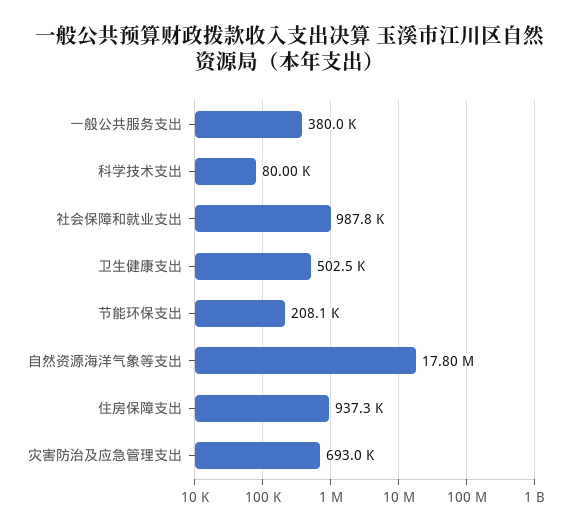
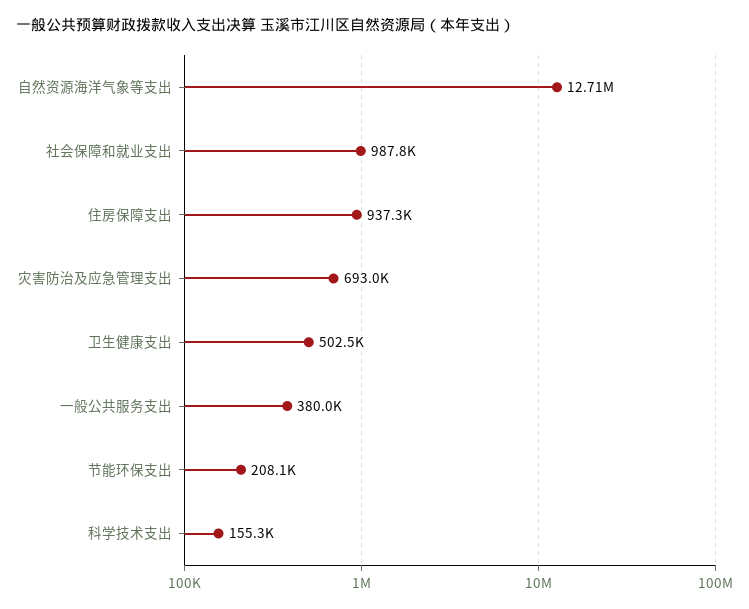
  {
    "一般公共服务支出": 380000,
-   "科学技术支出": 80000,
+   "科学技术支出": 155300,
    "社会保障和就业支出": 987800,
    "卫生健康支出": 502500,
    "节能环保支出": 208100,
-   "自然资源海洋气象等支出": 17800000,
+   "自然资源海洋气象等支出": 12710000,
    "住房保障支出": 937300,
    "灾害防治及应急管理支出": 693000
  }

